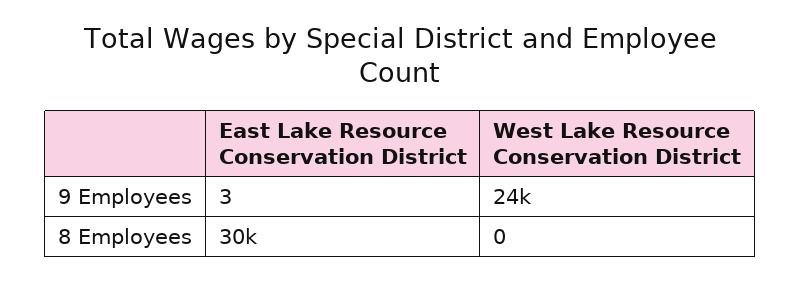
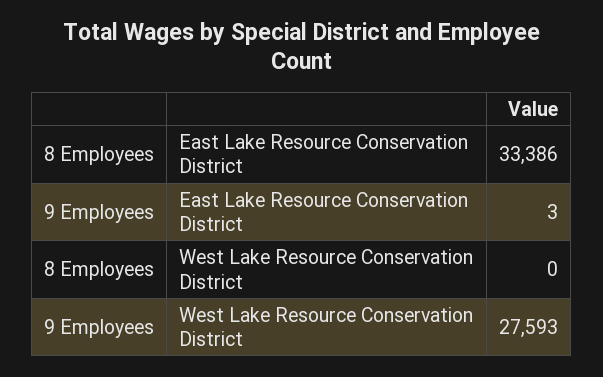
  {
    "East Lake Resource Conservation District": {
      "9 Employees": 3,
-     "8 Employees": 30000
+     "8 Employees": 33386
    },
    "West Lake Resource Conservation District": {
-     "9 Employees": 24000,
+     "9 Employees": 27593,
      "8 Employees": 0
    }
  }

